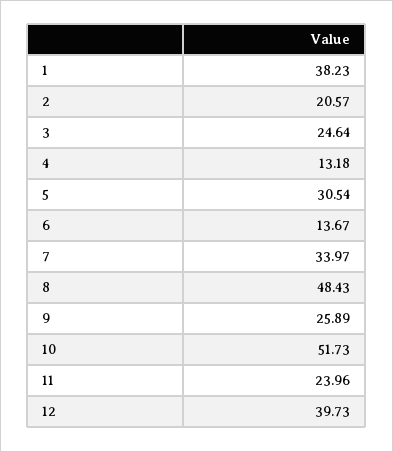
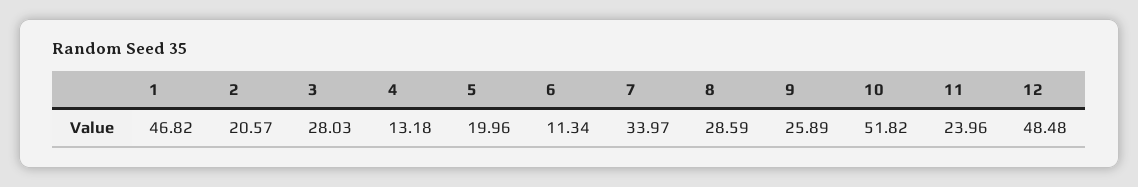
  {
-   "1": 38.23,
+   "1": 46.82,
    "2": 20.57,
-   "3": 24.64,
+   "3": 28.03,
    "4": 13.18,
-   "5": 30.54,
+   "5": 19.96,
-   "6": 13.67,
+   "6": 11.34,
    "7": 33.97,
-   "8": 48.43,
+   "8": 28.59,
    "9": 25.89,
-   "10": 51.73,
+   "10": 51.82,
    "11": 23.96,
-   "12": 39.73
+   "12": 48.48
  }

